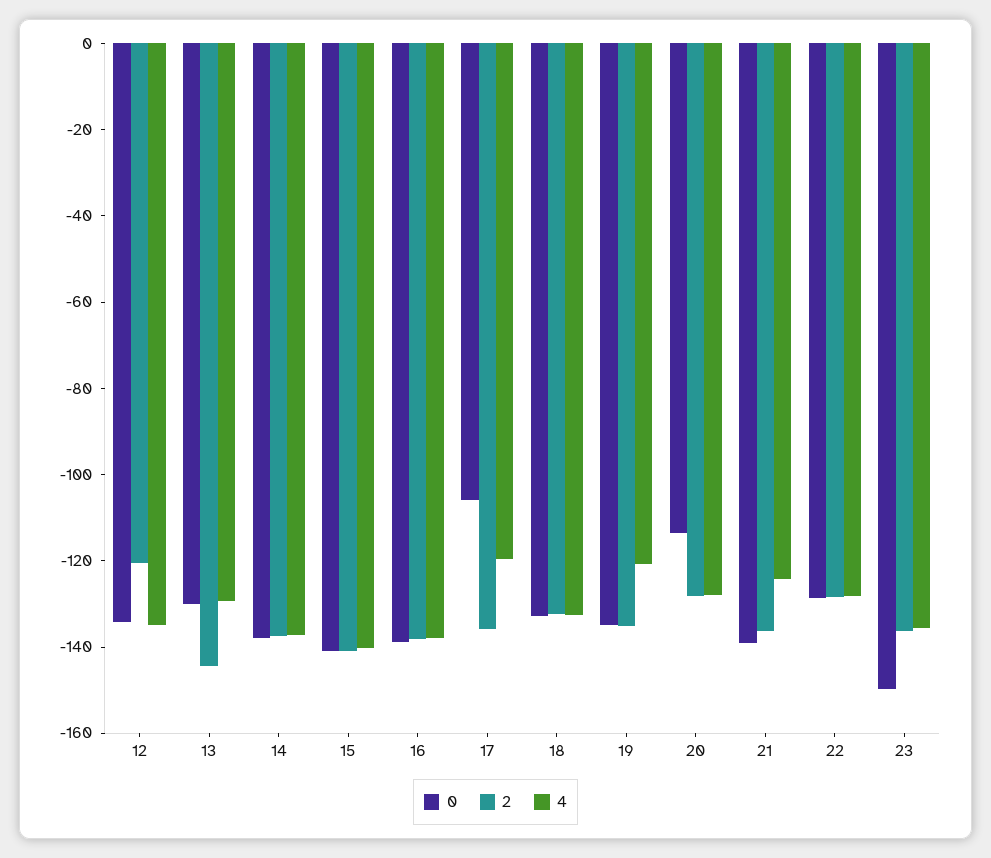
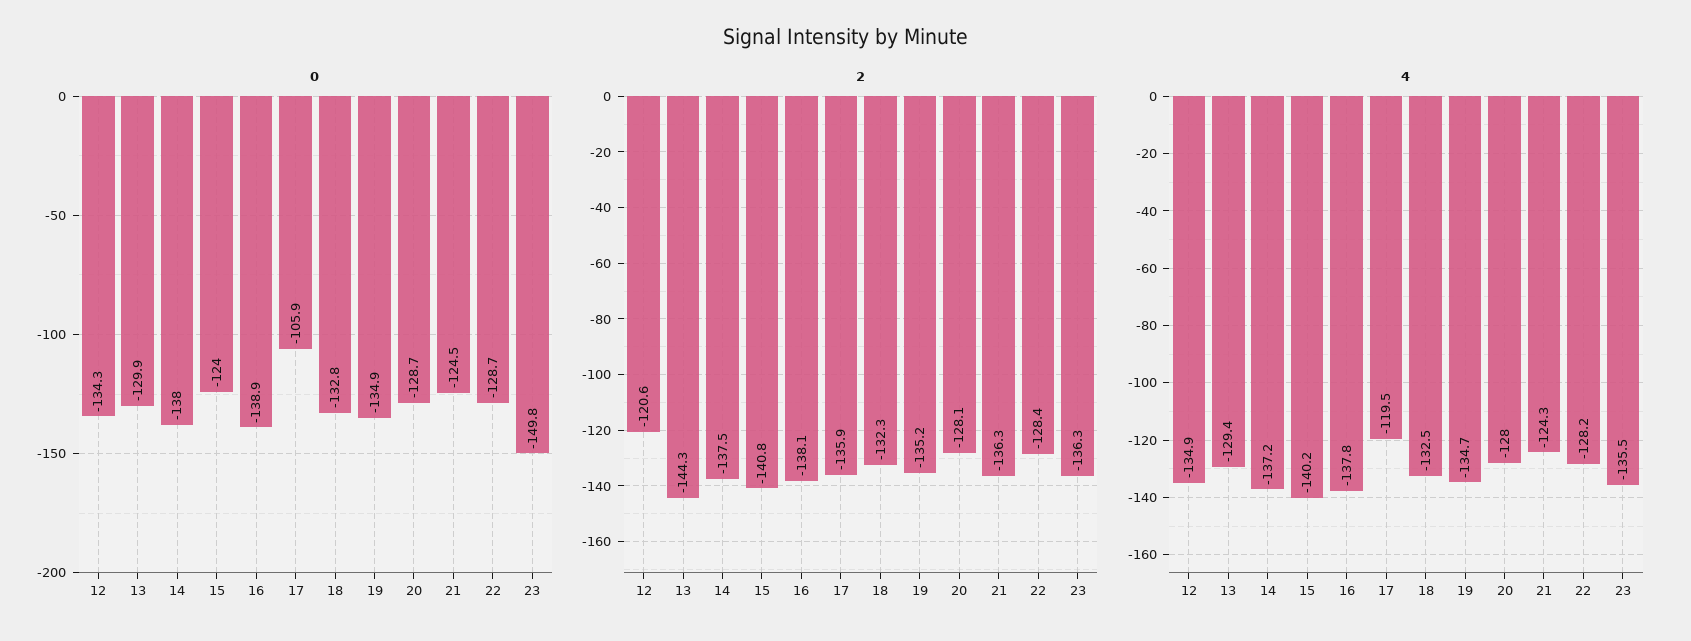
  {
    "0": {
      "12": -134.3,
      "13": -129.9,
      "14": -138,
-     "15": -140,
+     "15": -124,
      "16": -138.9,
      "17": -105.9,
      "18": -132.8,
      "19": -134.9,
-     "20": -115,
+     "20": -128.7,
-     "21": -140,
+     "21": -124.5,
      "22": -128.7,
      "23": -149.8
    },
    "2": {
      "12": -120.6,
      "13": -144.3,
      "14": -137.5,
      "15": -140.8,
      "16": -138.1,
      "17": -135.9,
      "18": -132.3,
      "19": -135.2,
      "20": -128.1,
      "21": -136.3,
      "22": -128.4,
      "23": -136.3
    },
    "4": {
      "12": -134.9,
      "13": -129.4,
      "14": -137.2,
      "15": -140.2,
      "16": -137.8,
      "17": -119.5,
      "18": -132.5,
-     "19": -120,
+     "19": -134.7,
      "20": -128,
      "21": -124.3,
      "22": -128.2,
      "23": -135.5
    }
  }

